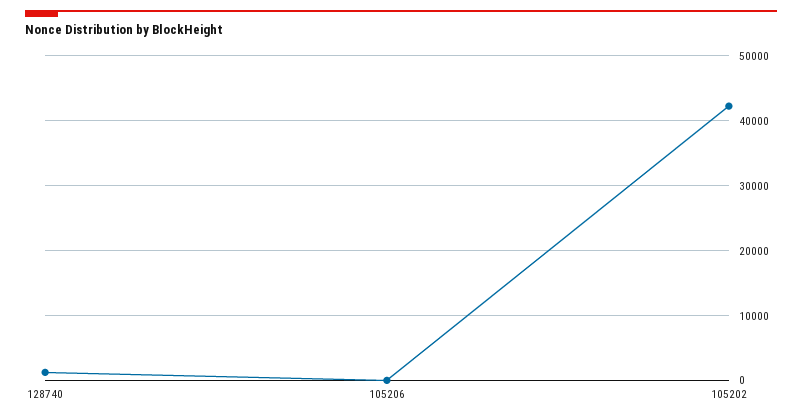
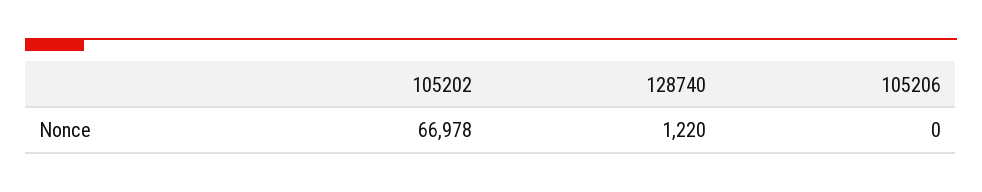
  {
    "128740": 1220,
    "105206": 0,
-   "105202": 42000
+   "105202": 66978
  }

